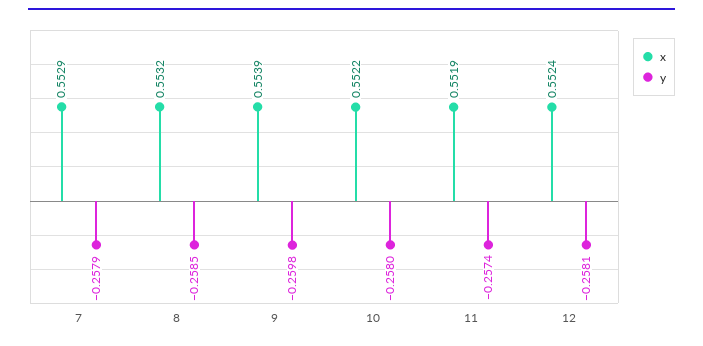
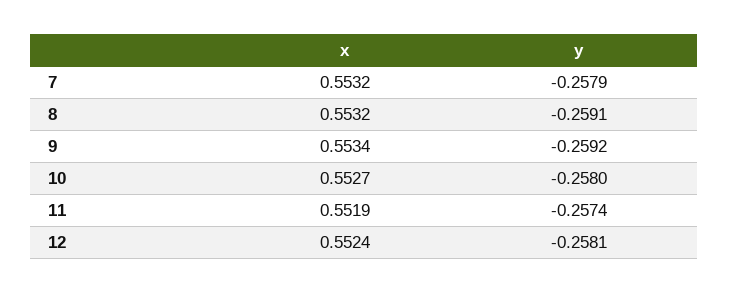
  {
    "x": {
-     "7": 0.5529,
+     "7": 0.5532,
      "8": 0.5532,
-     "9": 0.5539,
+     "9": 0.5534,
-     "10": 0.5522,
+     "10": 0.5527,
      "11": 0.5519,
      "12": 0.5524
    },
    "y": {
      "7": -0.2579,
-     "8": -0.2585,
+     "8": -0.2591,
-     "9": -0.2598,
+     "9": -0.2592,
      "10": -0.258,
      "11": -0.2574,
      "12": -0.2581
    }
  }

